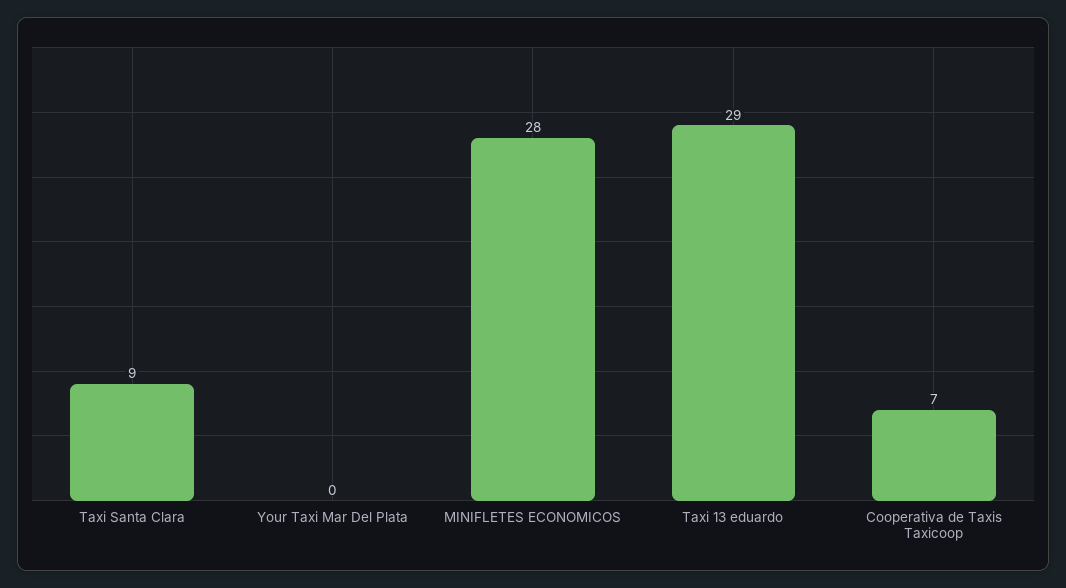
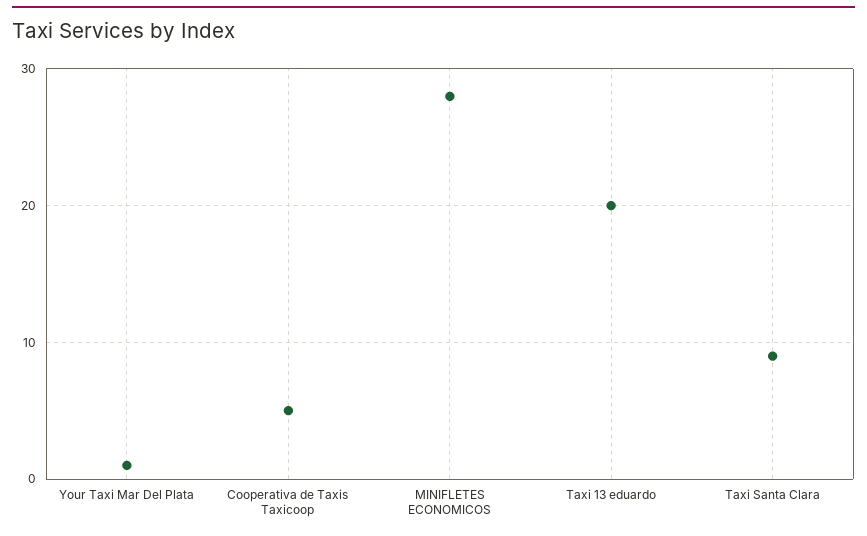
  {
    "Taxi Santa Clara": 9,
-   "Your Taxi Mar Del Plata": 0,
+   "Your Taxi Mar Del Plata": 1,
    "MINIFLETES ECONOMICOS": 28,
-   "Taxi 13 eduardo": 29,
+   "Taxi 13 eduardo": 20,
-   "Cooperativa de Taxis Taxicoop": 7
+   "Cooperativa de Taxis Taxicoop": 5
  }

